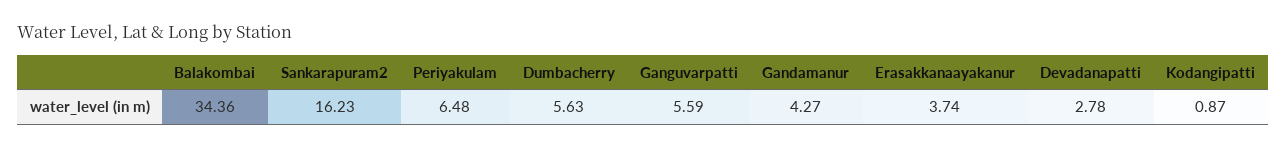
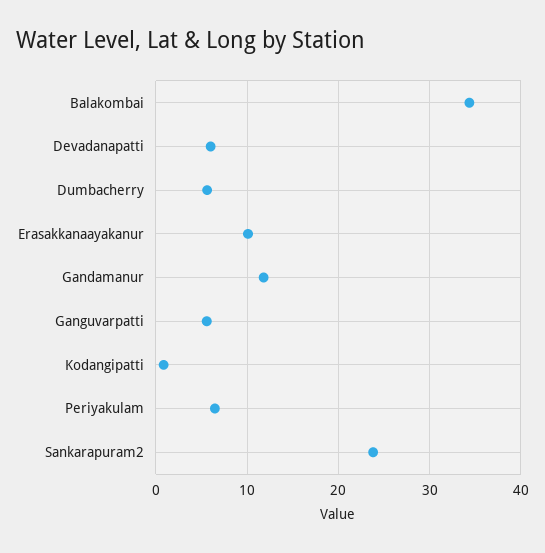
  {
    "Balakombai": 34.36,
-   "Sankarapuram2": 16.23,
+   "Sankarapuram2": 24,
    "Periyakulam": 6.48,
    "Dumbacherry": 5.63,
    "Ganguvarpatti": 5.59,
-   "Gandamanur": 4.27,
+   "Gandamanur": 12,
-   "Erasakkanaayakanur": 3.74,
+   "Erasakkanaayakanur": 10,
-   "Devadanapatti": 2.78,
+   "Devadanapatti": 6,
    "Kodangipatti": 0.87
  }

